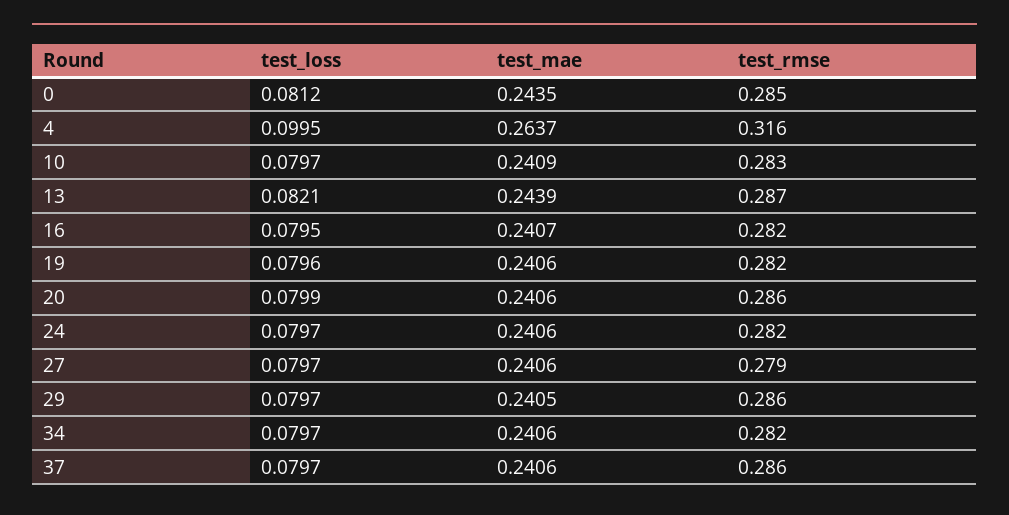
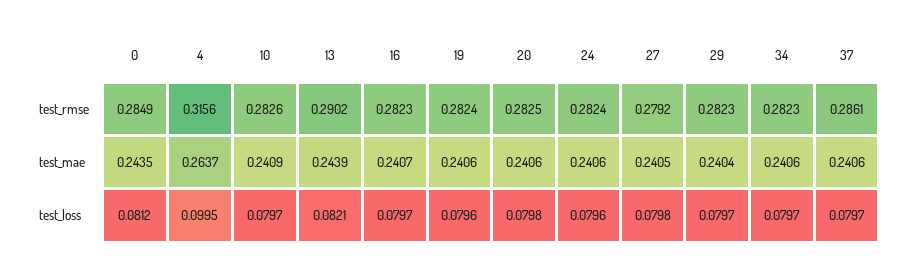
  {
    "test_loss": {
      "0": 0.0812,
      "4": 0.0995,
      "10": 0.0797,
      "13": 0.0821,
-     "16": 0.0795,
+     "16": 0.0797,
      "19": 0.0796,
-     "20": 0.0799,
+     "20": 0.0798,
-     "24": 0.0797,
+     "24": 0.0796,
-     "27": 0.0797,
+     "27": 0.0798,
      "29": 0.0797,
      "34": 0.0797,
      "37": 0.0797
    },
    "test_mae": {
      "0": 0.2435,
      "4": 0.2637,
      "10": 0.2409,
      "13": 0.2439,
      "16": 0.2407,
      "19": 0.2406,
      "20": 0.2406,
      "24": 0.2406,
-     "27": 0.2406,
+     "27": 0.2405,
-     "29": 0.2405,
+     "29": 0.2404,
      "34": 0.2406,
      "37": 0.2406
    },
    "test_rmse": {
      "0": 0.2849,
      "4": 0.3156,
      "10": 0.2826,
-     "13": 0.287,
+     "13": 0.2902,
      "16": 0.2823,
      "19": 0.2824,
-     "20": 0.286,
+     "20": 0.2825,
      "24": 0.2824,
      "27": 0.2792,
-     "29": 0.286,
+     "29": 0.2823,
      "34": 0.2823,
      "37": 0.2861
    }
  }

